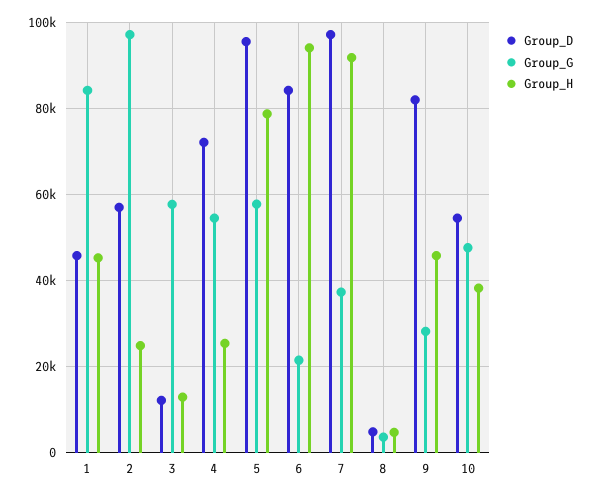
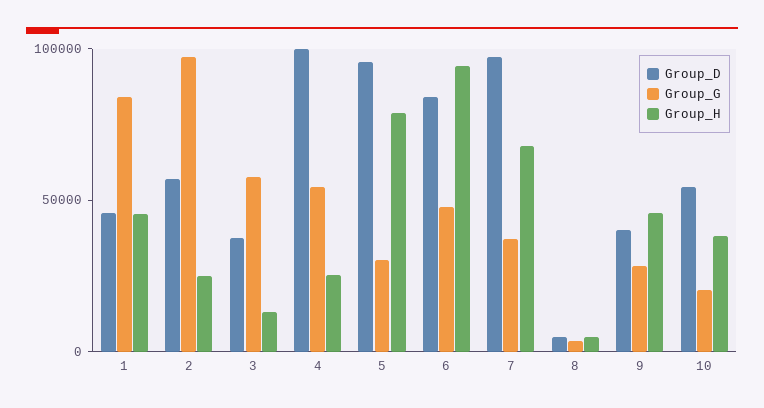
  {
    "Group_D": {
      "1": 46000,
      "2": 58000,
-     "3": 12000,
+     "3": 40000,
-     "4": 72000,
+     "4": 100000,
      "5": 96000,
      "6": 84000,
      "7": 98000,
      "8": 4000,
-     "9": 82000,
+     "9": 40000,
      "10": 54000
    },
    "Group_G": {
      "1": 84000,
      "2": 98000,
      "3": 58000,
      "4": 54000,
-     "5": 58000,
+     "5": 30000,
-     "6": 22000,
+     "6": 50000,
      "7": 38000,
      "8": 4000,
      "9": 28000,
-     "10": 48000
+     "10": 20000
    },
    "Group_H": {
      "1": 46000,
      "2": 24000,
      "3": 12000,
      "4": 26000,
      "5": 78000,
      "6": 94000,
-     "7": 92000,
+     "7": 70000,
      "8": 4000,
      "9": 46000,
      "10": 38000
    }
  }

